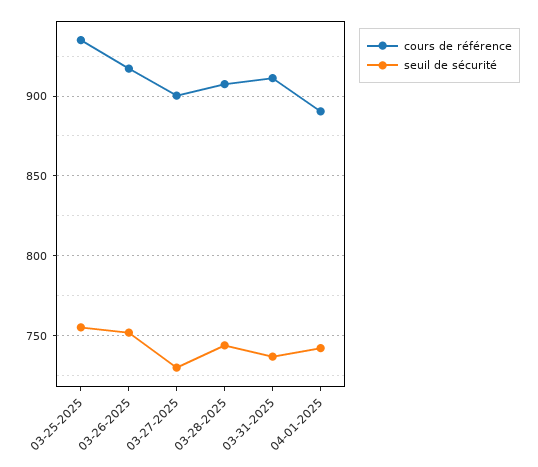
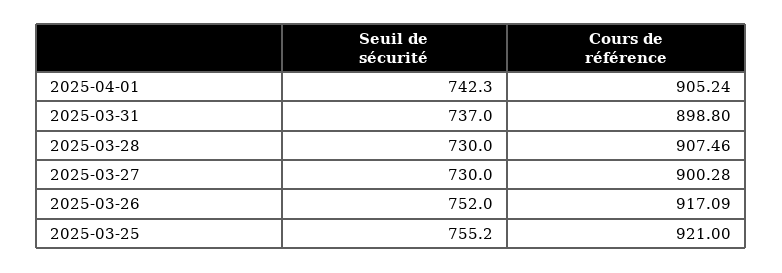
  {
    "cours de référence": {
-     "03-25-2025": 935,
+     "03-25-2025": 921,
      "03-26-2025": 917.09,
      "03-27-2025": 900.28,
      "03-28-2025": 907.46,
-     "03-31-2025": 910,
+     "03-31-2025": 898.8,
-     "04-01-2025": 890
+     "04-01-2025": 905.24
    },
    "seuil de sécurité": {
      "03-25-2025": 755.2,
      "03-26-2025": 752,
      "03-27-2025": 730,
-     "03-28-2025": 745,
+     "03-28-2025": 730,
      "03-31-2025": 737,
      "04-01-2025": 742.3
    }
  }

